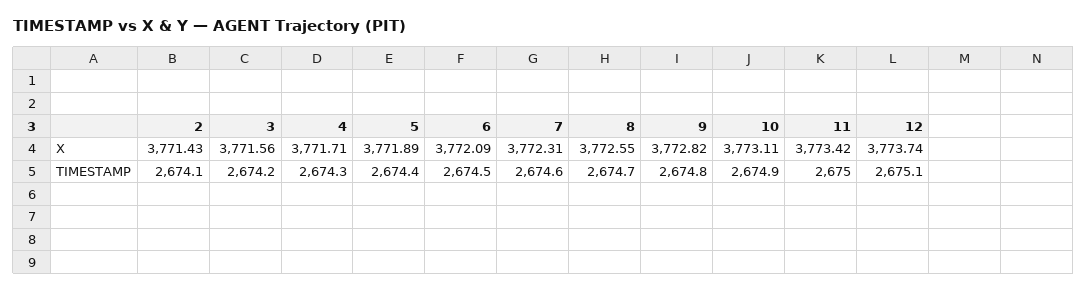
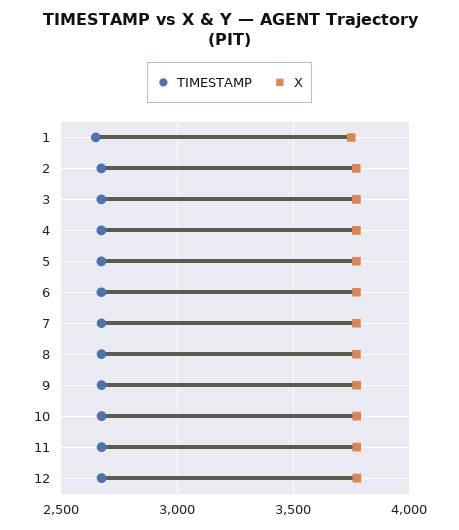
  {
    "X": {
      "2": 3771.43,
      "3": 3771.56,
      "4": 3771.71,
      "5": 3771.89,
      "6": 3772.09,
      "7": 3772.31,
      "8": 3772.55,
      "9": 3772.82,
      "10": 3773.11,
      "11": 3773.42,
-     "12": 3773.74
+     "12": 3773.74,
+     "1": 3750
    },
    "TIMESTAMP": {
      "2": 2674.1,
      "3": 2674.2,
      "4": 2674.3,
      "5": 2674.4,
      "6": 2674.5,
      "7": 2674.6,
      "8": 2674.7,
      "9": 2674.8,
      "10": 2674.9,
      "11": 2675,
-     "12": 2675.1
+     "12": 2675.1,
+     "1": 2650
    }
  }

